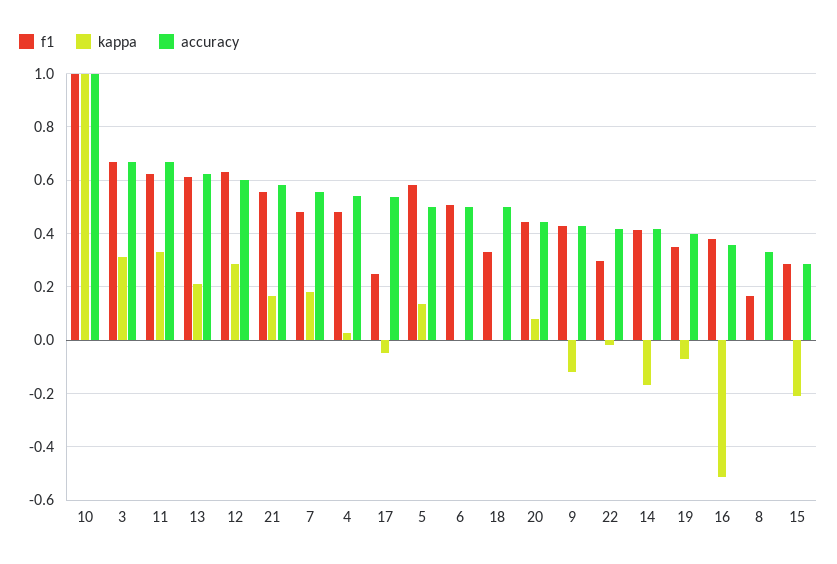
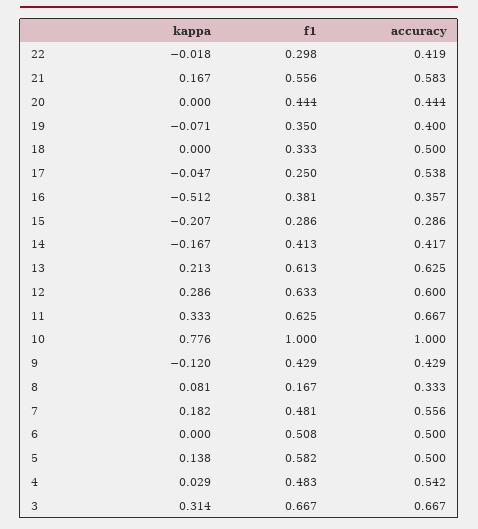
  {
    "f1": {
      "10": 1,
      "3": 0.667,
      "11": 0.625,
      "13": 0.613,
      "12": 0.633,
      "21": 0.556,
      "7": 0.481,
      "4": 0.483,
      "17": 0.25,
      "5": 0.582,
      "6": 0.508,
      "18": 0.333,
      "20": 0.444,
      "9": 0.429,
      "22": 0.298,
      "14": 0.413,
      "19": 0.35,
      "16": 0.381,
      "8": 0.167,
      "15": 0.286
    },
    "kappa": {
-     "10": 1,
+     "10": 0.776,
      "3": 0.314,
      "11": 0.333,
      "13": 0.213,
      "12": 0.286,
      "21": 0.167,
      "7": 0.182,
      "4": 0.029,
      "17": -0.047,
      "5": 0.138,
      "6": 0,
      "18": 0,
-     "20": 0.075,
+     "20": 0,
      "9": -0.12,
      "22": -0.018,
      "14": -0.167,
      "19": -0.071,
      "16": -0.512,
-     "8": 0,
+     "8": 0.081,
      "15": -0.207
    },
    "accuracy": {
      "10": 1,
      "3": 0.667,
      "11": 0.667,
      "13": 0.625,
      "12": 0.6,
      "21": 0.583,
      "7": 0.556,
      "4": 0.542,
      "17": 0.538,
      "5": 0.5,
      "6": 0.5,
      "18": 0.5,
      "20": 0.444,
      "9": 0.429,
      "22": 0.419,
      "14": 0.417,
      "19": 0.4,
      "16": 0.357,
      "8": 0.333,
      "15": 0.286
    }
  }

